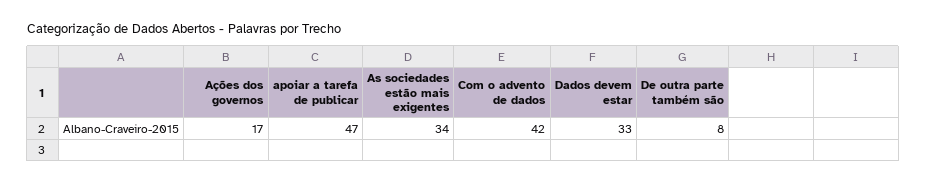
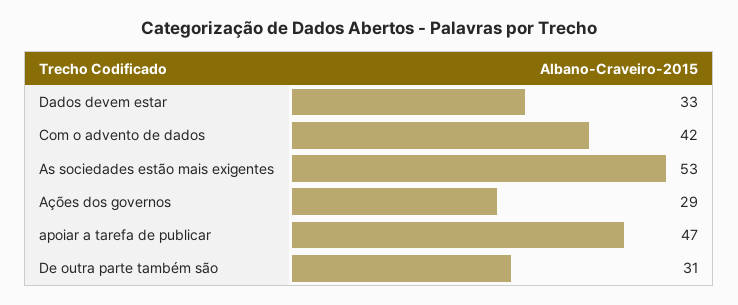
  {
-   "Ações dos governos": 17,
+   "Ações dos governos": 29,
    "apoiar a tarefa de publicar": 47,
-   "As sociedades estão mais exigentes": 34,
+   "As sociedades estão mais exigentes": 53,
    "Com o advento de dados": 42,
    "Dados devem estar": 33,
-   "De outra parte também são": 8
+   "De outra parte também são": 31
  }

